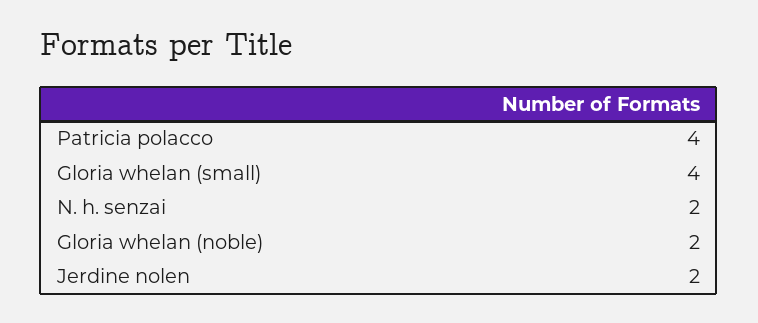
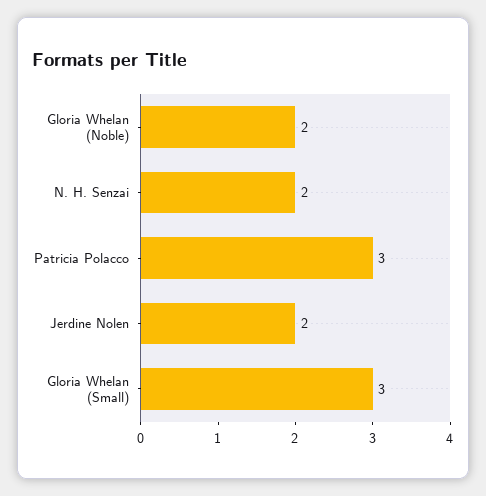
  {
-   "Patricia polacco": 4,
+   "Patricia polacco": 3,
-   "Gloria whelan (small)": 4,
+   "Gloria whelan (small)": 3,
    "N. h. senzai": 2,
    "Gloria whelan (noble)": 2,
    "Jerdine nolen": 2
  }

